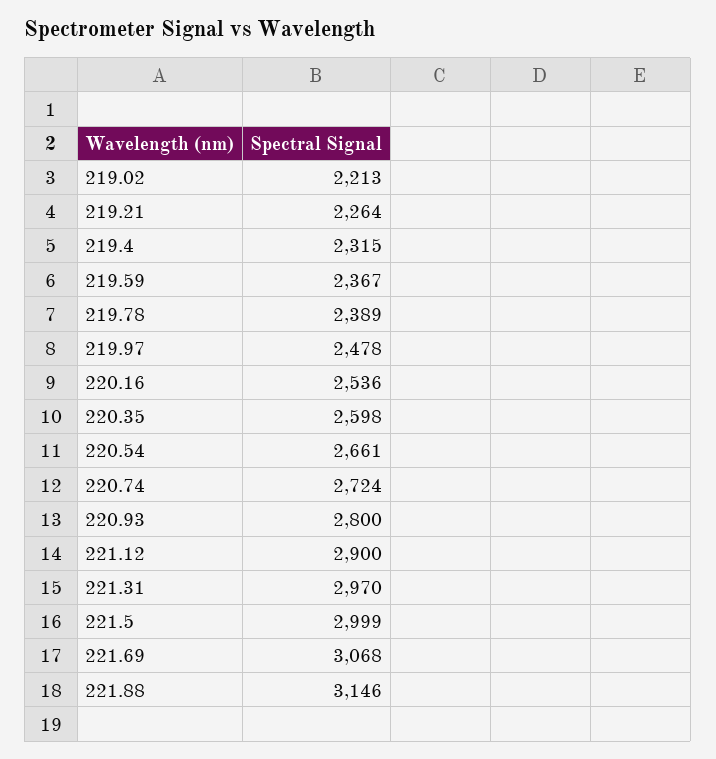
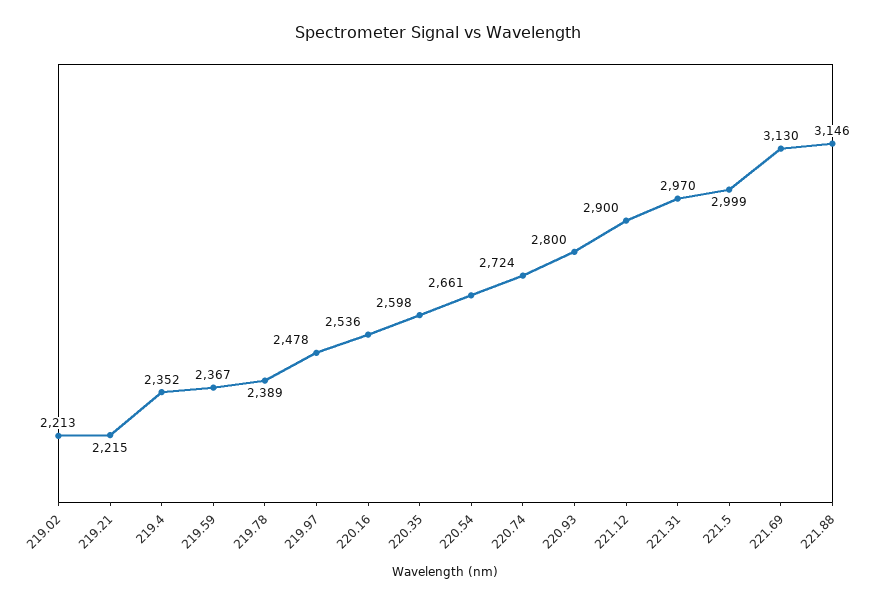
  {
    "219.02": 2213,
-   "219.21": 2264,
+   "219.21": 2215,
-   "219.4": 2315,
+   "219.4": 2352,
    "219.59": 2367,
    "219.78": 2389,
    "219.97": 2478,
    "220.16": 2536,
    "220.35": 2598,
    "220.54": 2661,
    "220.74": 2724,
    "220.93": 2800,
    "221.12": 2900,
    "221.31": 2970,
    "221.5": 2999,
-   "221.69": 3068,
+   "221.69": 3130,
    "221.88": 3146
  }

